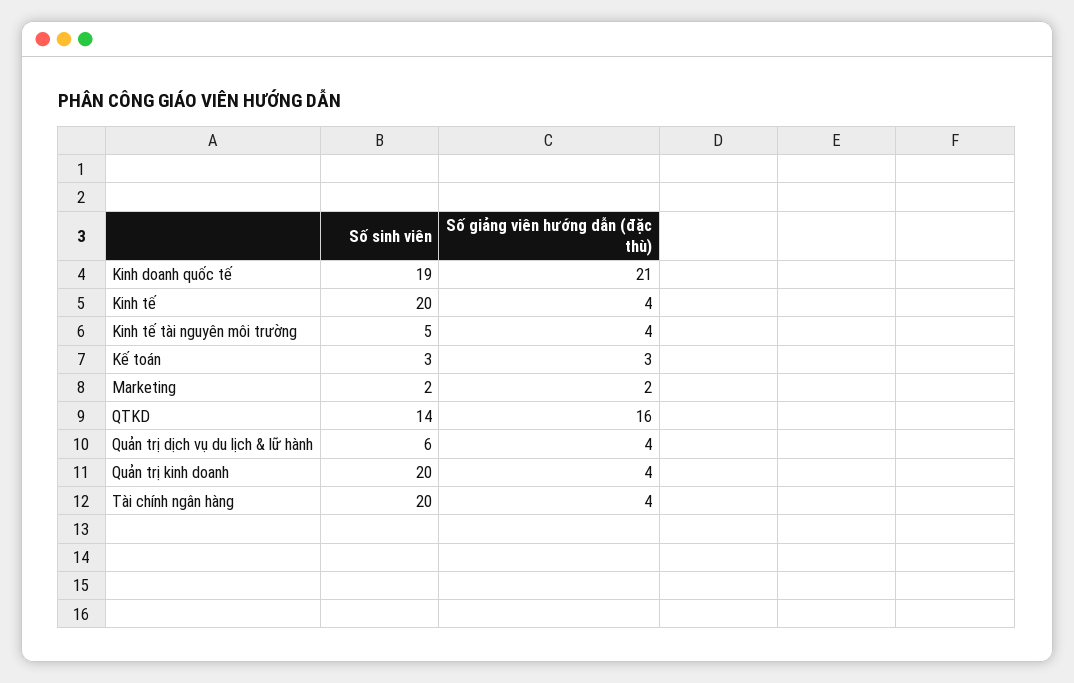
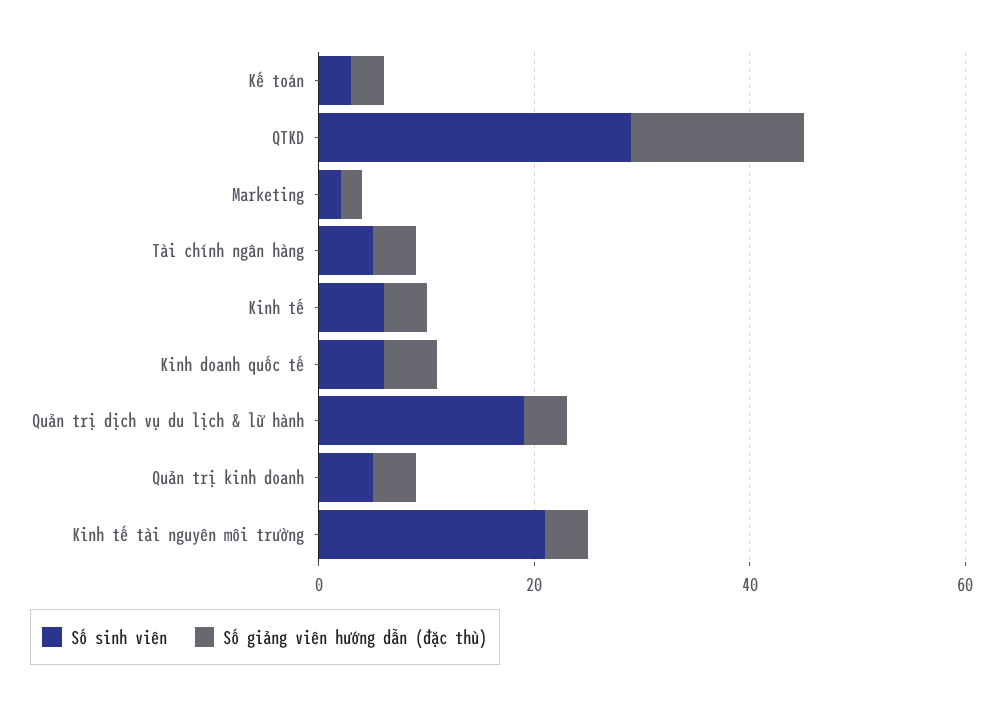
  {
    "Số sinh viên": {
-     "Kinh doanh quốc tế": 19,
+     "Kinh doanh quốc tế": 5,
-     "Kinh tế": 20,
+     "Kinh tế": 5,
-     "Kinh tế tài nguyên môi trường": 5,
+     "Kinh tế tài nguyên môi trường": 20,
      "Kế toán": 3,
      "Marketing": 2,
-     "QTKD": 14,
+     "QTKD": 30,
-     "Quản trị dịch vụ du lịch & lữ hành": 6,
+     "Quản trị dịch vụ du lịch & lữ hành": 20,
-     "Quản trị kinh doanh": 20,
+     "Quản trị kinh doanh": 5,
-     "Tài chính ngân hàng": 20
+     "Tài chính ngân hàng": 5
    },
    "Số giảng viên hướng dẫn (đặc thù)": {
-     "Kinh doanh quốc tế": 21,
+     "Kinh doanh quốc tế": 5,
      "Kinh tế": 4,
      "Kinh tế tài nguyên môi trường": 4,
      "Kế toán": 3,
      "Marketing": 2,
      "QTKD": 16,
      "Quản trị dịch vụ du lịch & lữ hành": 4,
      "Quản trị kinh doanh": 4,
      "Tài chính ngân hàng": 4
    }
  }

